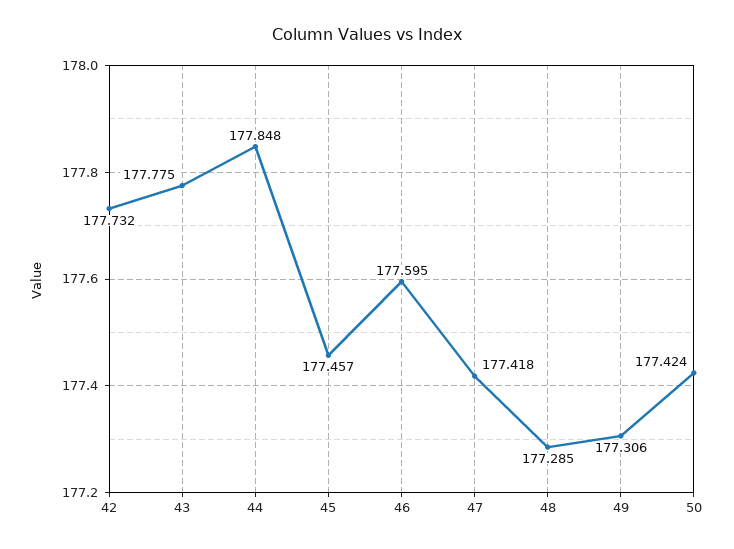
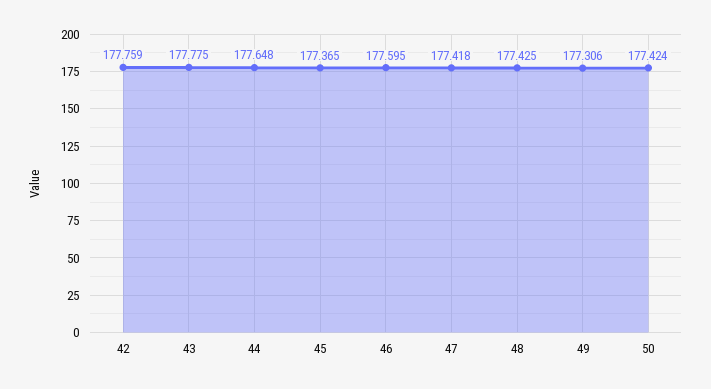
  {
-   "42": 177.732,
+   "42": 177.759,
    "43": 177.775,
-   "44": 177.848,
+   "44": 177.648,
-   "45": 177.457,
+   "45": 177.365,
    "46": 177.595,
    "47": 177.418,
-   "48": 177.285,
+   "48": 177.425,
    "49": 177.306,
    "50": 177.424
  }

